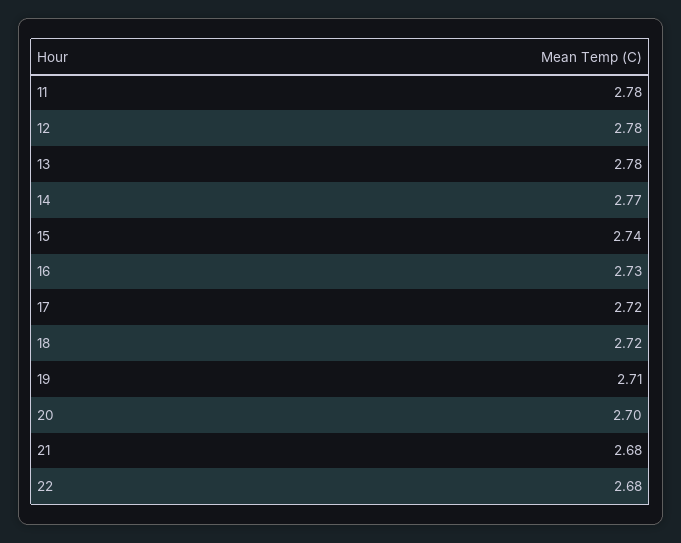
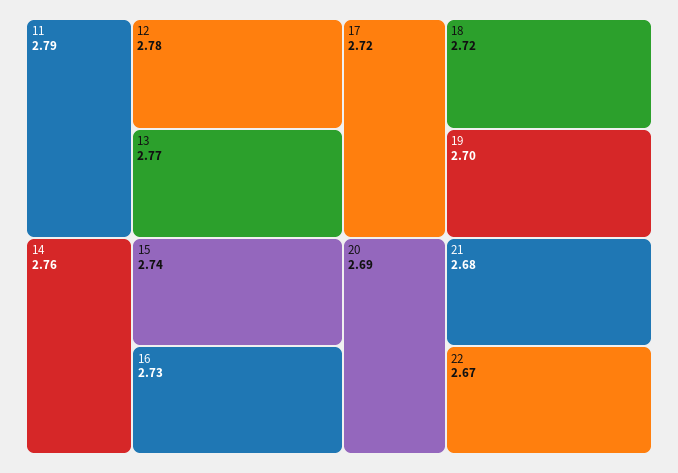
  {
-   "11": 2.78,
+   "11": 2.79,
    "12": 2.78,
-   "13": 2.78,
+   "13": 2.77,
-   "14": 2.77,
+   "14": 2.76,
    "15": 2.74,
    "16": 2.73,
    "17": 2.72,
    "18": 2.72,
-   "19": 2.71,
+   "19": 2.7,
-   "20": 2.7,
+   "20": 2.69,
    "21": 2.68,
-   "22": 2.68
+   "22": 2.67
  }

